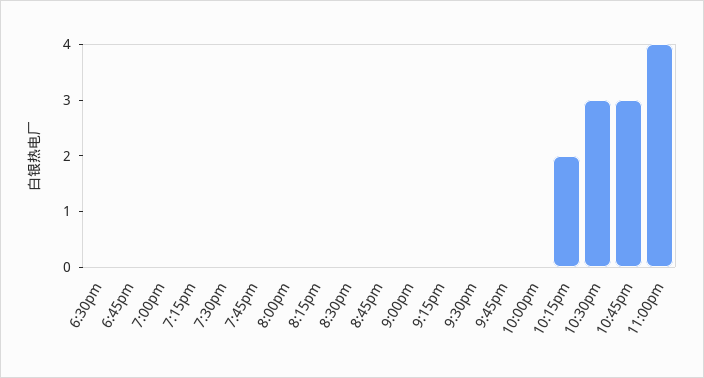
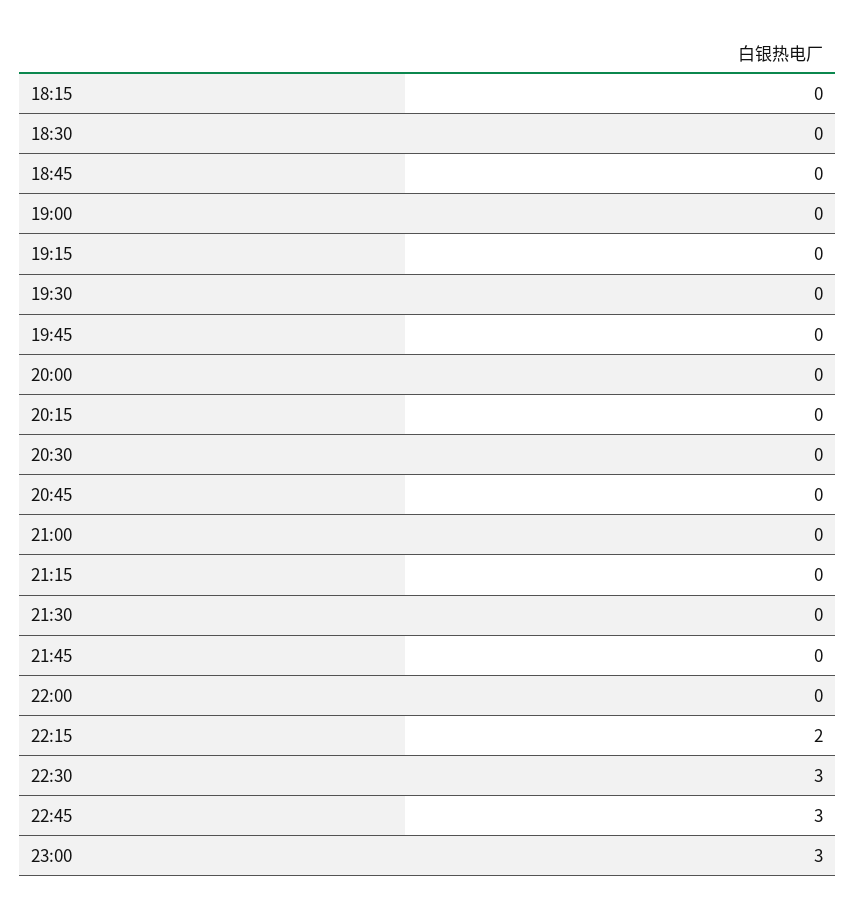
  {
    "6:30pm": 0,
    "6:45pm": 0,
    "7:00pm": 0,
    "7:15pm": 0,
    "7:30pm": 0,
    "7:45pm": 0,
    "8:00pm": 0,
    "8:15pm": 0,
    "8:30pm": 0,
    "8:45pm": 0,
    "9:00pm": 0,
    "9:15pm": 0,
    "9:30pm": 0,
    "9:45pm": 0,
    "10:00pm": 0,
    "10:15pm": 2,
    "10:30pm": 3,
    "10:45pm": 3,
-   "11:00pm": 4
+   "11:00pm": 3,
+   "18:15": 0
  }

